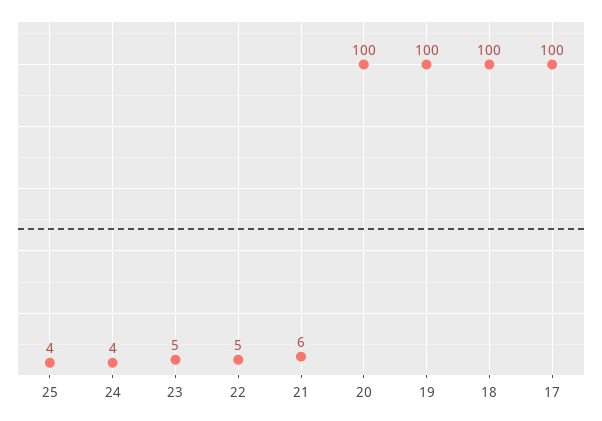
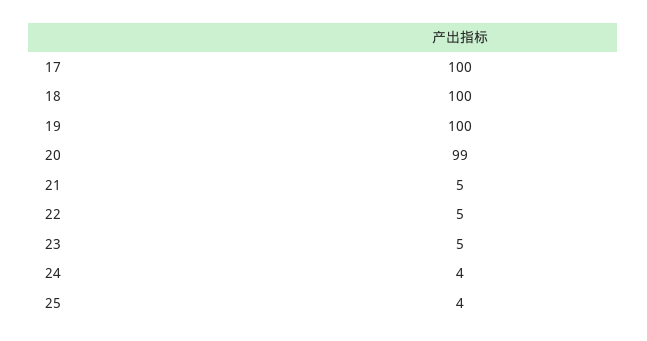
  {
    "25": 4,
    "24": 4,
    "23": 5,
    "22": 5,
-   "21": 6,
+   "21": 5,
-   "20": 100,
+   "20": 99,
    "19": 100,
    "18": 100,
    "17": 100
  }

